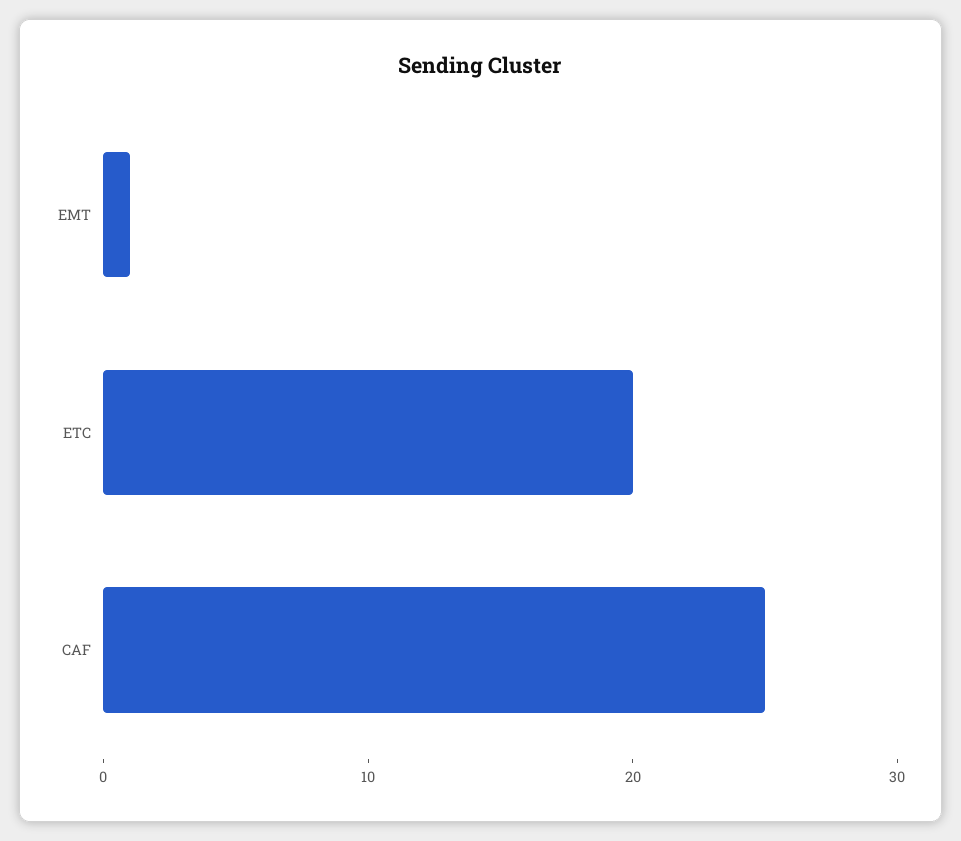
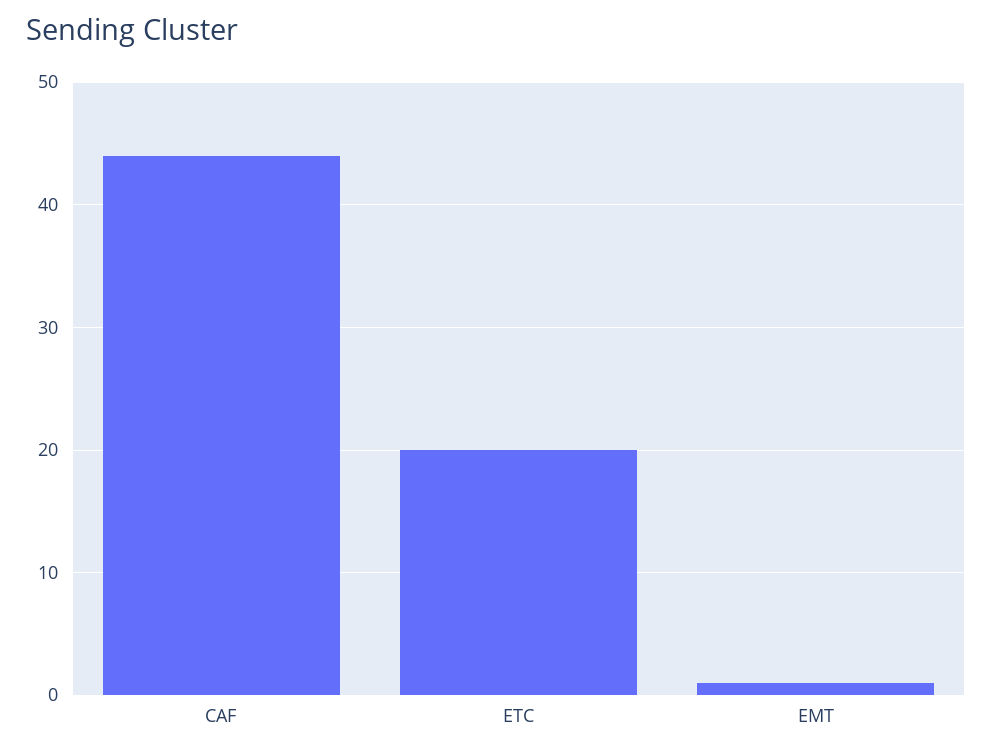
  {
    "EMT": 1,
    "ETC": 20,
-   "CAF": 25
+   "CAF": 44
  }

